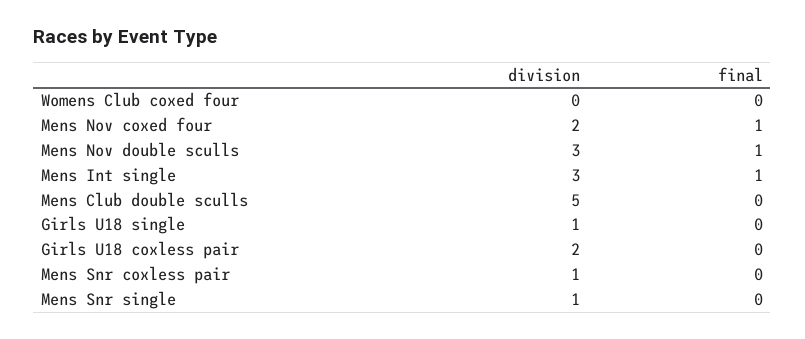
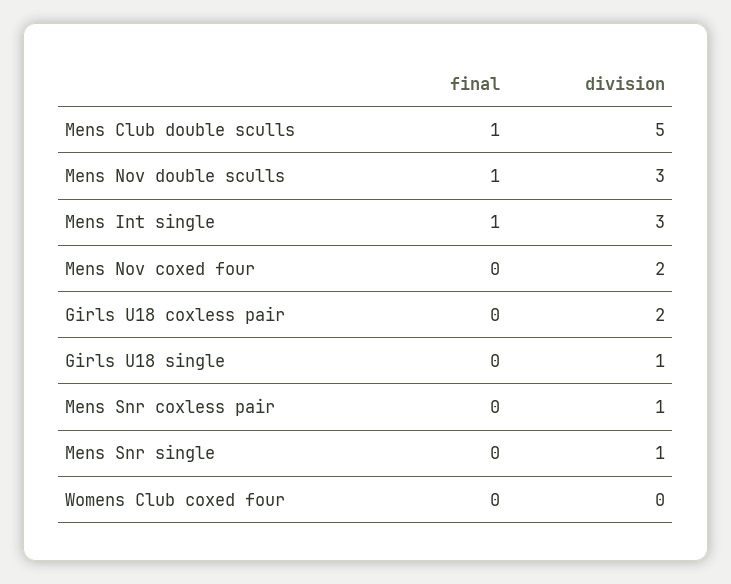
  {
    "division": {
      "Womens Club coxed four": 0,
      "Mens Nov coxed four": 2,
      "Mens Nov double sculls": 3,
      "Mens Int single": 3,
      "Mens Club double sculls": 5,
      "Girls U18 single": 1,
      "Girls U18 coxless pair": 2,
      "Mens Snr coxless pair": 1,
      "Mens Snr single": 1
    },
    "final": {
      "Womens Club coxed four": 0,
-     "Mens Nov coxed four": 1,
+     "Mens Nov coxed four": 0,
      "Mens Nov double sculls": 1,
      "Mens Int single": 1,
-     "Mens Club double sculls": 0,
+     "Mens Club double sculls": 1,
      "Girls U18 single": 0,
      "Girls U18 coxless pair": 0,
      "Mens Snr coxless pair": 0,
      "Mens Snr single": 0
    }
  }

